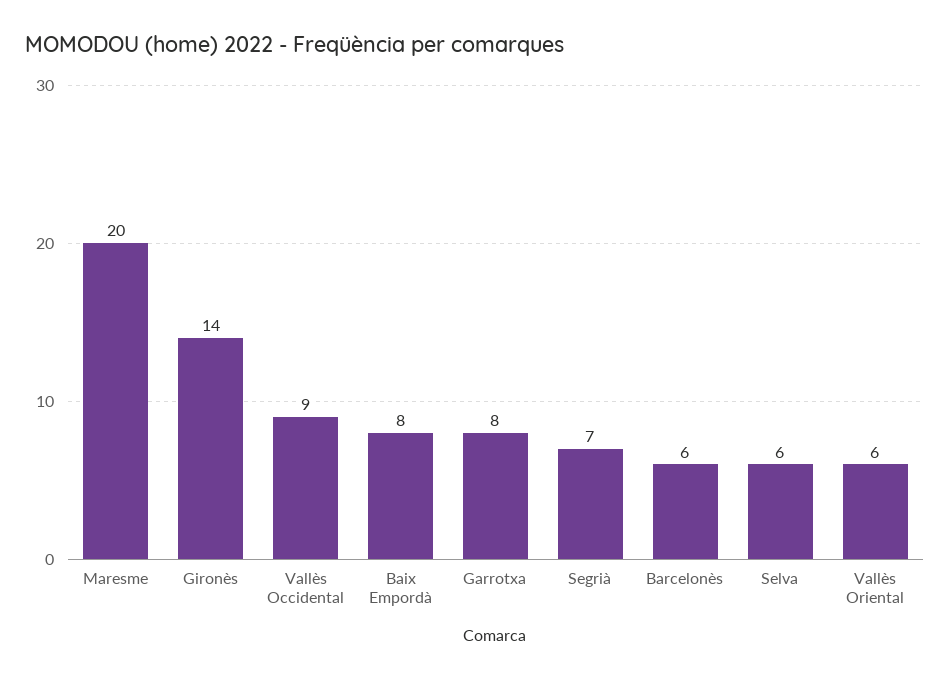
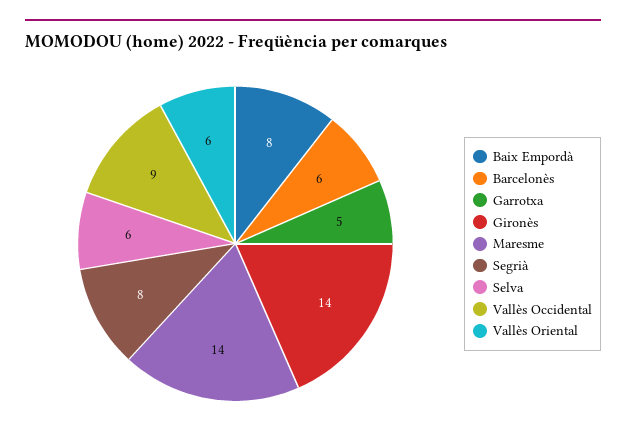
  {
-   "Maresme": 20,
+   "Maresme": 14,
    "Gironès": 14,
    "Vallès Occidental": 9,
    "Baix Empordà": 8,
-   "Garrotxa": 8,
+   "Garrotxa": 5,
-   "Segrià": 7,
+   "Segrià": 8,
    "Barcelonès": 6,
    "Selva": 6,
    "Vallès Oriental": 6
  }

